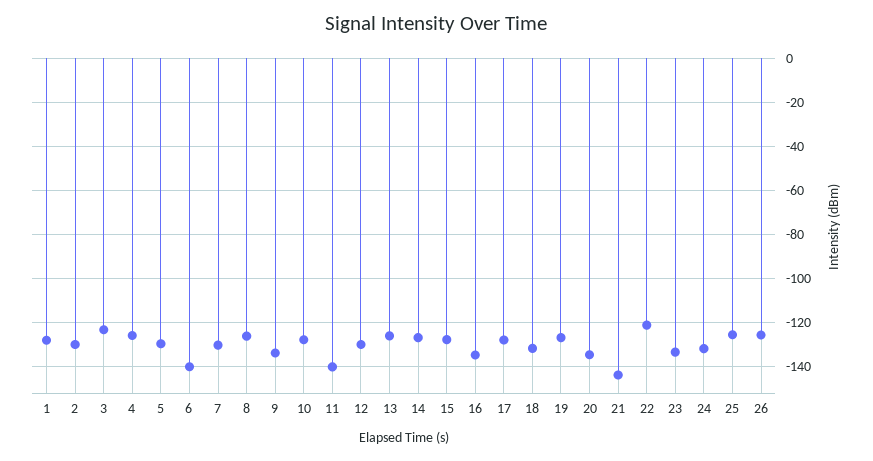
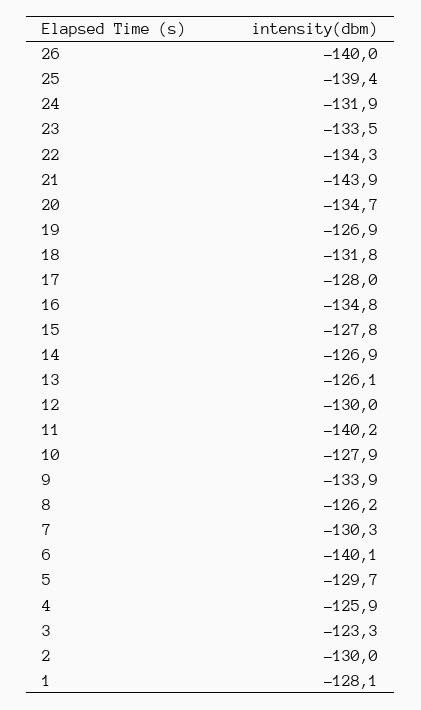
  {
    "1": -128.1,
    "2": -130,
    "3": -123.3,
    "4": -125.9,
    "5": -129.7,
    "6": -140.1,
    "7": -130.3,
    "8": -126.2,
    "9": -133.9,
    "10": -127.9,
    "11": -140.2,
    "12": -130,
    "13": -126.1,
    "14": -126.9,
    "15": -127.8,
    "16": -134.8,
    "17": -128,
    "18": -131.8,
    "19": -126.9,
    "20": -134.7,
    "21": -143.9,
-   "22": -120,
+   "22": -134.3,
    "23": -133.5,
    "24": -131.9,
-   "25": -125,
+   "25": -139.4,
-   "26": -125
+   "26": -140
  }

